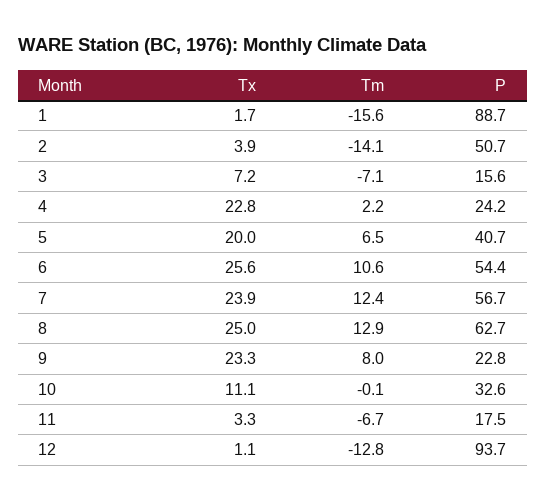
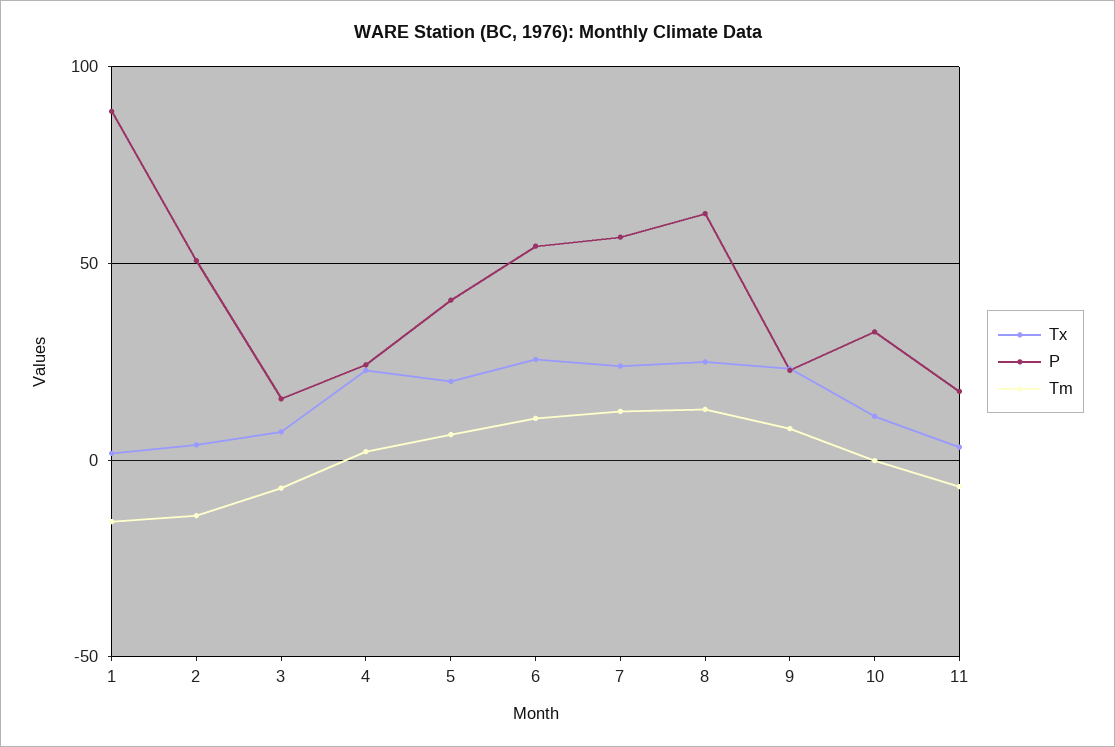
  {
    "Tx": {
      "1": 1.7,
      "2": 3.9,
      "3": 7.2,
      "4": 22.8,
      "5": 20,
      "6": 25.6,
      "7": 23.9,
      "8": 25,
      "9": 23.3,
      "10": 11.1,
-     "11": 3.3,
+     "11": 3.3
-     "12": 1.1
    },
    "Tm": {
      "1": -15.6,
      "2": -14.1,
      "3": -7.1,
      "4": 2.2,
      "5": 6.5,
      "6": 10.6,
      "7": 12.4,
      "8": 12.9,
      "9": 8,
      "10": -0.1,
-     "11": -6.7,
+     "11": -6.7
-     "12": -12.8
    },
    "P": {
      "1": 88.7,
      "2": 50.7,
      "3": 15.6,
      "4": 24.2,
      "5": 40.7,
      "6": 54.4,
      "7": 56.7,
      "8": 62.7,
      "9": 22.8,
      "10": 32.6,
-     "11": 17.5,
+     "11": 17.5
-     "12": 93.7
    }
  }

